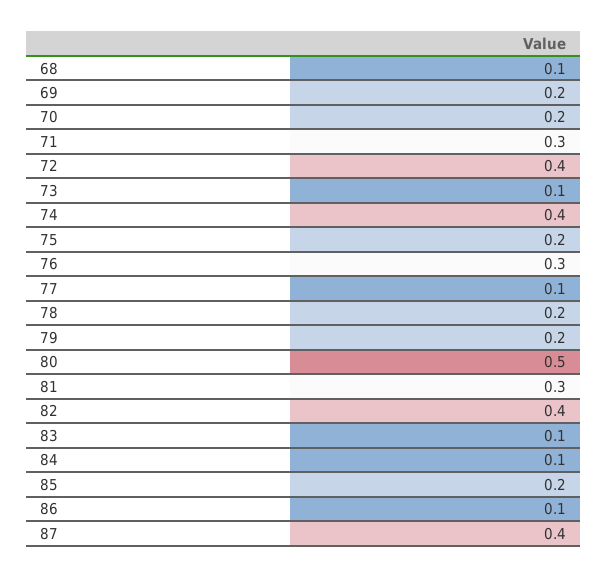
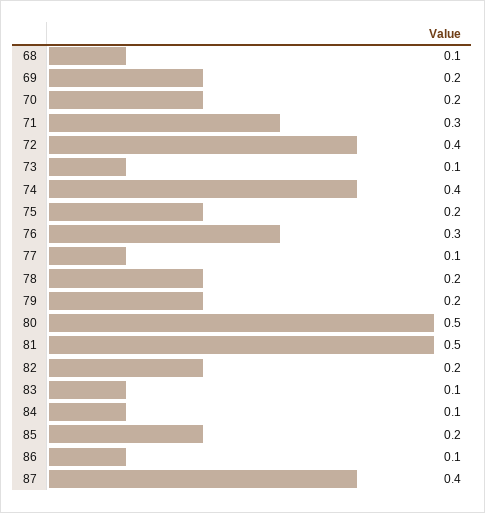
  {
    "68": 0.1,
    "69": 0.2,
    "70": 0.2,
    "71": 0.3,
    "72": 0.4,
    "73": 0.1,
    "74": 0.4,
    "75": 0.2,
    "76": 0.3,
    "77": 0.1,
    "78": 0.2,
    "79": 0.2,
    "80": 0.5,
-   "81": 0.3,
+   "81": 0.5,
-   "82": 0.4,
+   "82": 0.2,
    "83": 0.1,
    "84": 0.1,
    "85": 0.2,
    "86": 0.1,
    "87": 0.4
  }

